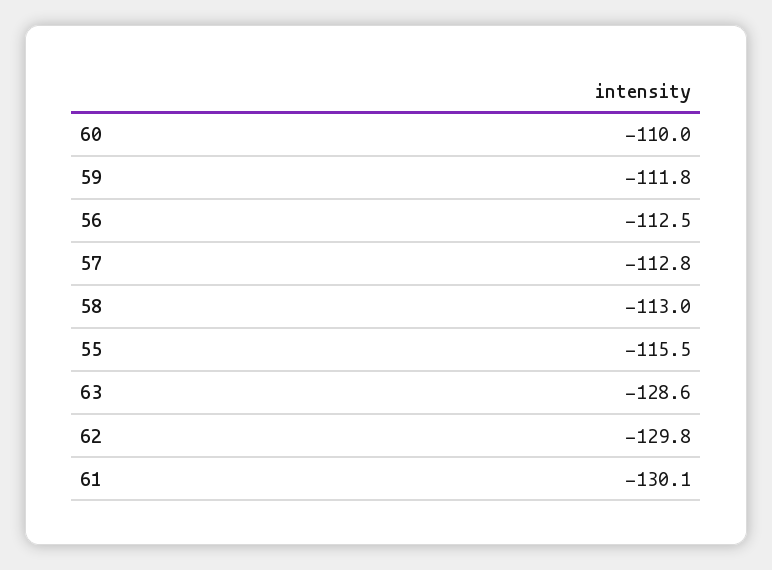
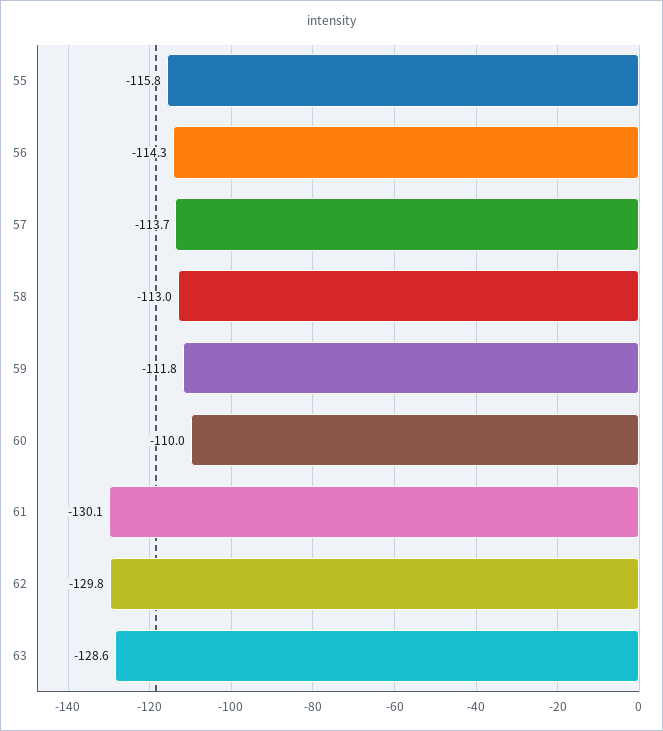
  {
    "60": -110,
    "59": -111.8,
-   "56": -112.5,
+   "56": -114.3,
-   "57": -112.8,
+   "57": -113.7,
    "58": -113,
-   "55": -115.5,
+   "55": -115.8,
    "63": -128.6,
    "62": -129.8,
    "61": -130.1
  }

